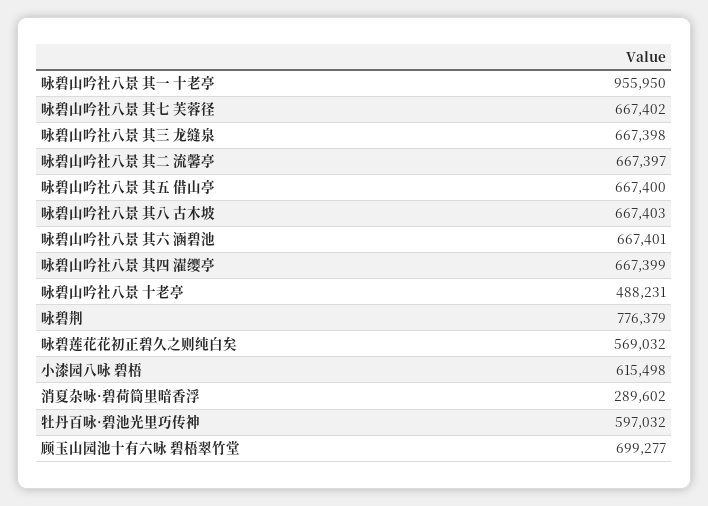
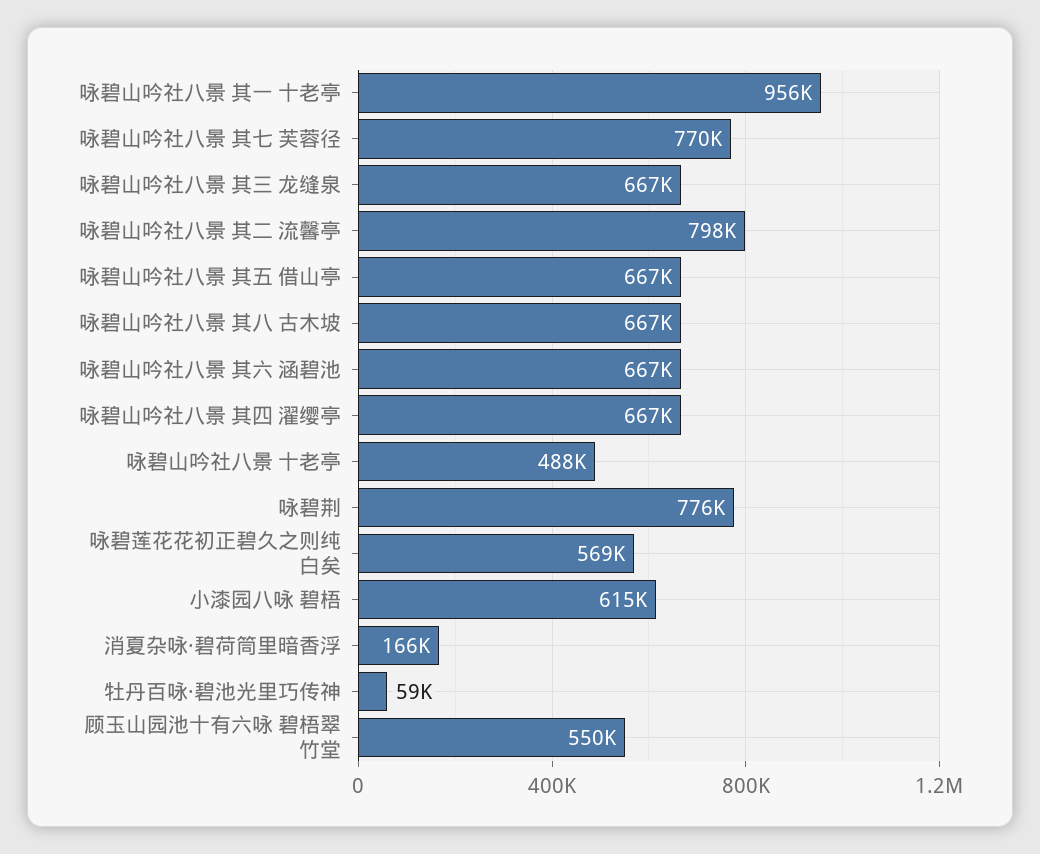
  {
    "咏碧山吟社八景 其一 十老亭": 955950,
-   "咏碧山吟社八景 其七 芙蓉径": 667402,
+   "咏碧山吟社八景 其七 芙蓉径": 770000,
    "咏碧山吟社八景 其三 龙缝泉": 667398,
-   "咏碧山吟社八景 其二 流馨亭": 667397,
+   "咏碧山吟社八景 其二 流馨亭": 798000,
    "咏碧山吟社八景 其五 借山亭": 667400,
    "咏碧山吟社八景 其八 古木坡": 667403,
    "咏碧山吟社八景 其六 涵碧池": 667401,
    "咏碧山吟社八景 其四 濯缨亭": 667399,
    "咏碧山吟社八景 十老亭": 488231,
    "咏碧荆": 776379,
    "咏碧莲花花初正碧久之则纯白矣": 569032,
    "小漆园八咏 碧梧": 615498,
-   "消夏杂咏·碧荷筒里暗香浮": 289602,
+   "消夏杂咏·碧荷筒里暗香浮": 166000,
-   "牡丹百咏·碧池光里巧传神": 597032,
+   "牡丹百咏·碧池光里巧传神": 59000,
-   "顾玉山园池十有六咏 碧梧翠竹堂": 699277
+   "顾玉山园池十有六咏 碧梧翠竹堂": 550000
  }

